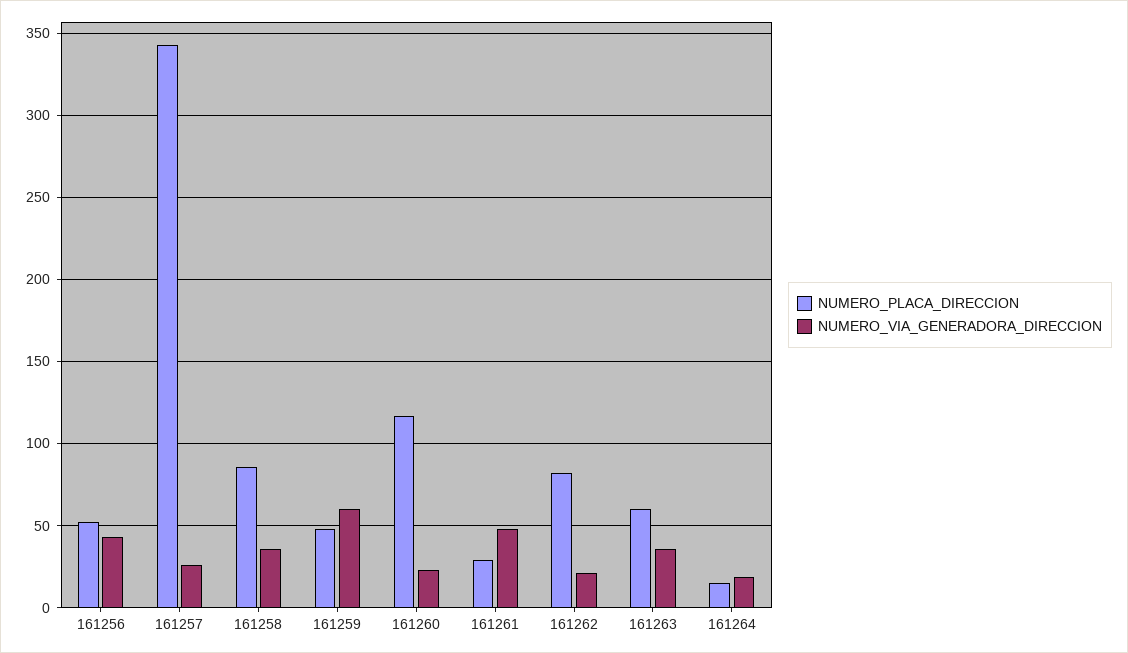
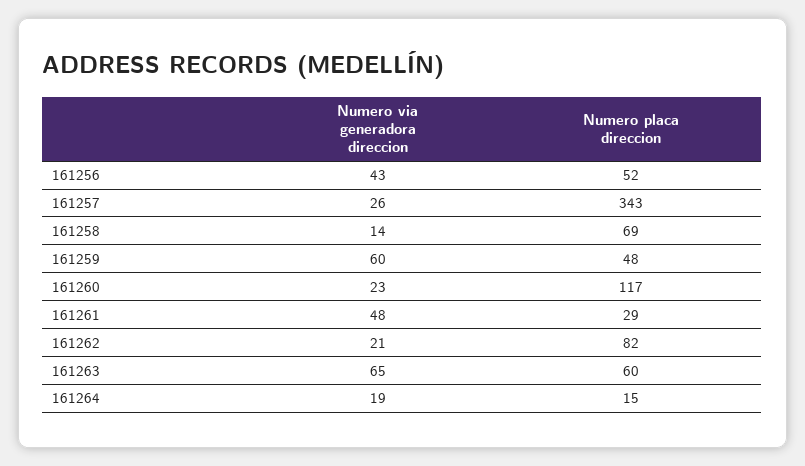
  {
    "NUMERO_PLACA_DIRECCION": {
      "161256": 52,
      "161257": 343,
-     "161258": 85,
+     "161258": 69,
      "161259": 48,
      "161260": 117,
      "161261": 29,
      "161262": 82,
      "161263": 60,
      "161264": 15
    },
    "NUMERO_VIA_GENERADORA_DIRECCION": {
      "161256": 43,
      "161257": 26,
-     "161258": 35,
+     "161258": 14,
      "161259": 60,
      "161260": 23,
      "161261": 48,
      "161262": 21,
-     "161263": 35,
+     "161263": 65,
      "161264": 19
    }
  }

